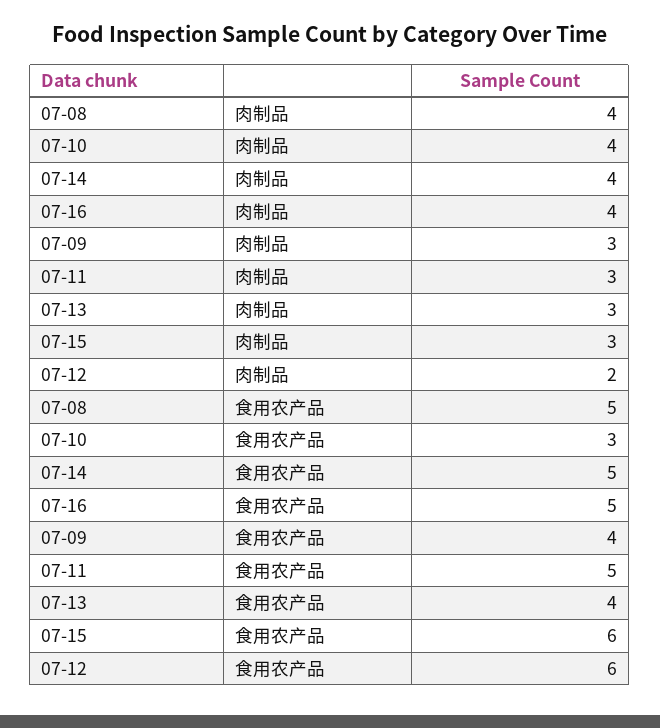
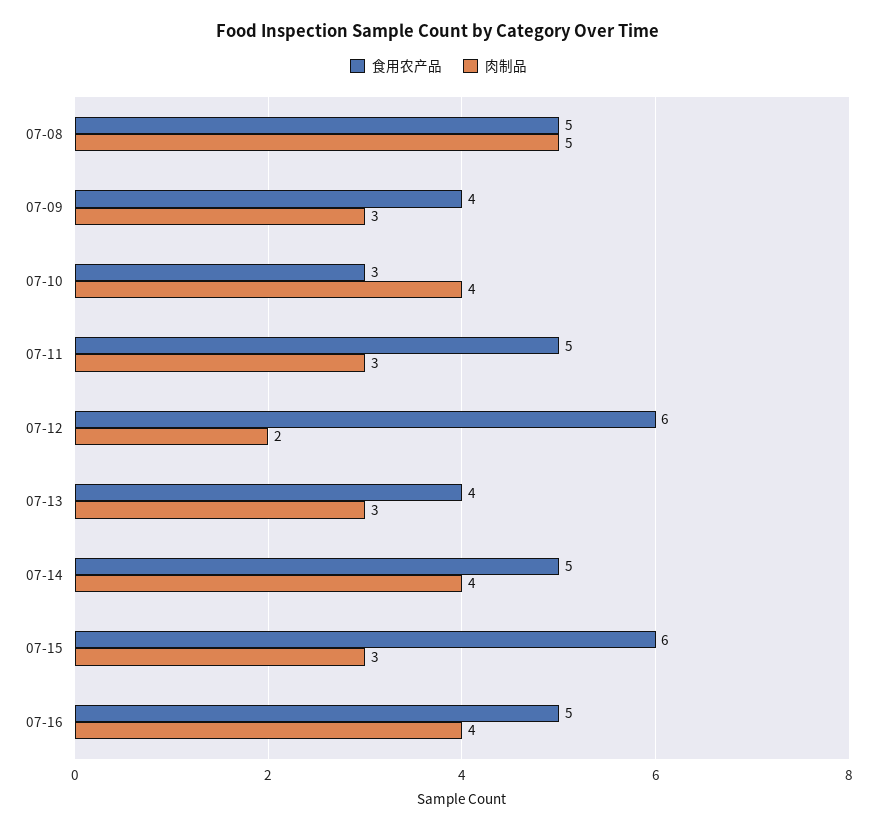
  {
    "肉制品": {
-     "07-08": 4,
+     "07-08": 5,
      "07-10": 4,
      "07-14": 4,
      "07-16": 4,
      "07-09": 3,
      "07-11": 3,
      "07-13": 3,
      "07-15": 3,
      "07-12": 2
    },
    "食用农产品": {
      "07-08": 5,
      "07-10": 3,
      "07-14": 5,
      "07-16": 5,
      "07-09": 4,
      "07-11": 5,
      "07-13": 4,
      "07-15": 6,
      "07-12": 6
    }
  }

